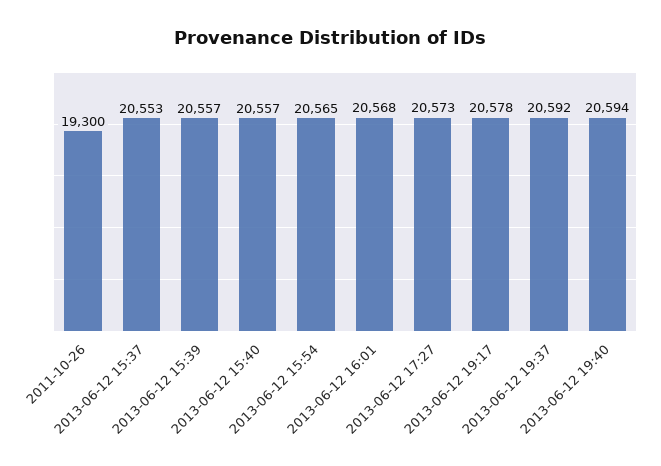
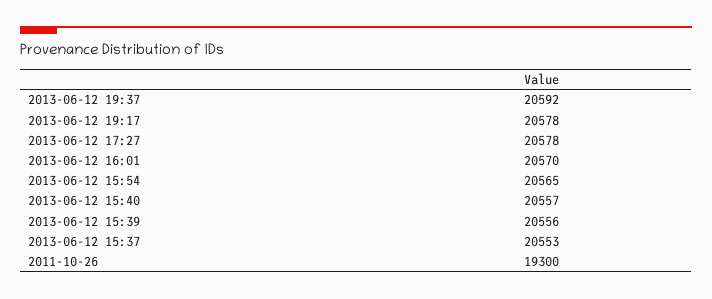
  {
    "2011-10-26": 19300,
    "2013-06-12 15:37": 20553,
-   "2013-06-12 15:39": 20557,
+   "2013-06-12 15:39": 20556,
    "2013-06-12 15:40": 20557,
    "2013-06-12 15:54": 20565,
-   "2013-06-12 16:01": 20568,
+   "2013-06-12 16:01": 20570,
-   "2013-06-12 17:27": 20573,
+   "2013-06-12 17:27": 20578,
    "2013-06-12 19:17": 20578,
-   "2013-06-12 19:37": 20592,
+   "2013-06-12 19:37": 20592
-   "2013-06-12 19:40": 20594
  }

